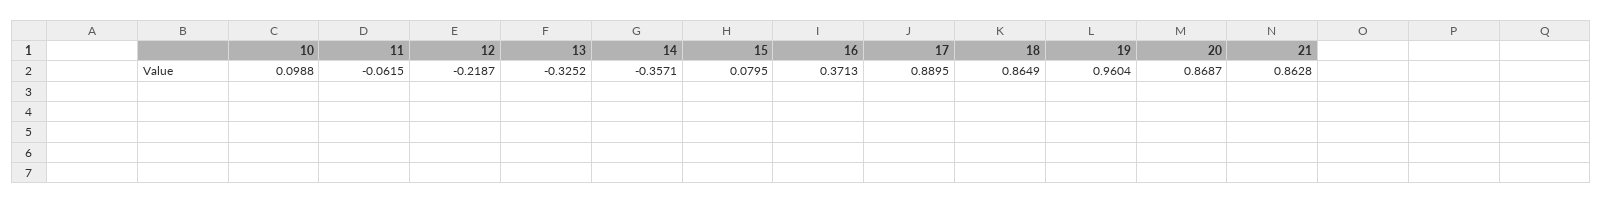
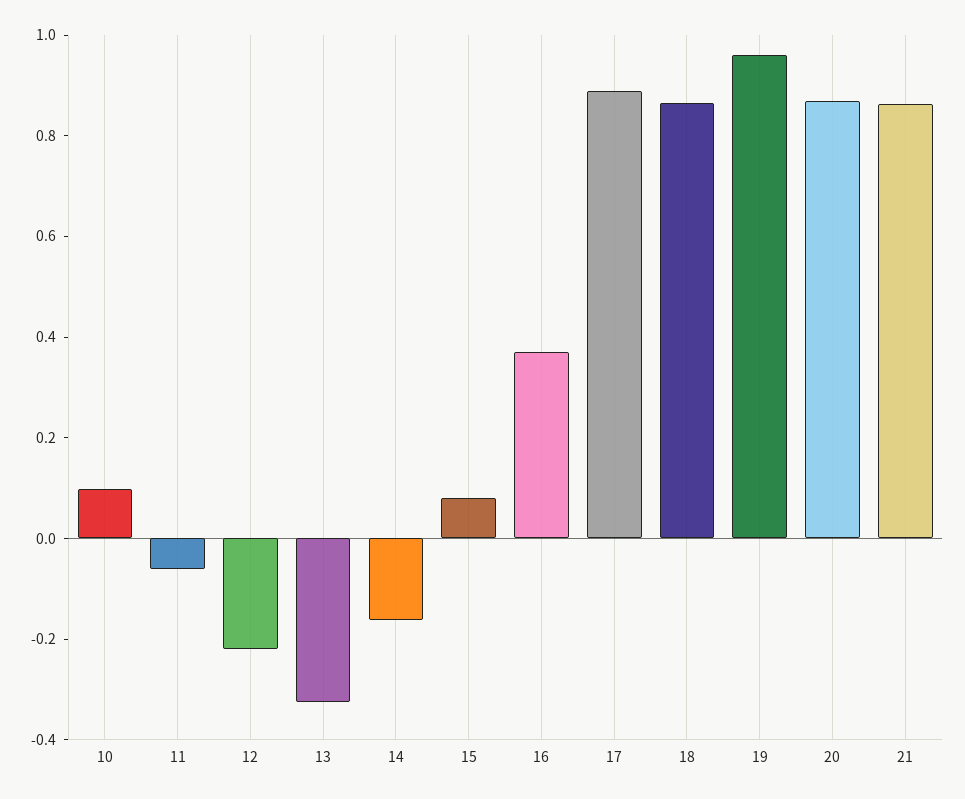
  {
    "10": 0.0988,
    "11": -0.0615,
    "12": -0.2187,
    "13": -0.3252,
-   "14": -0.3571,
+   "14": -0.15,
    "15": 0.0795,
    "16": 0.3713,
    "17": 0.8895,
    "18": 0.8649,
    "19": 0.9604,
    "20": 0.8687,
    "21": 0.8628
  }

